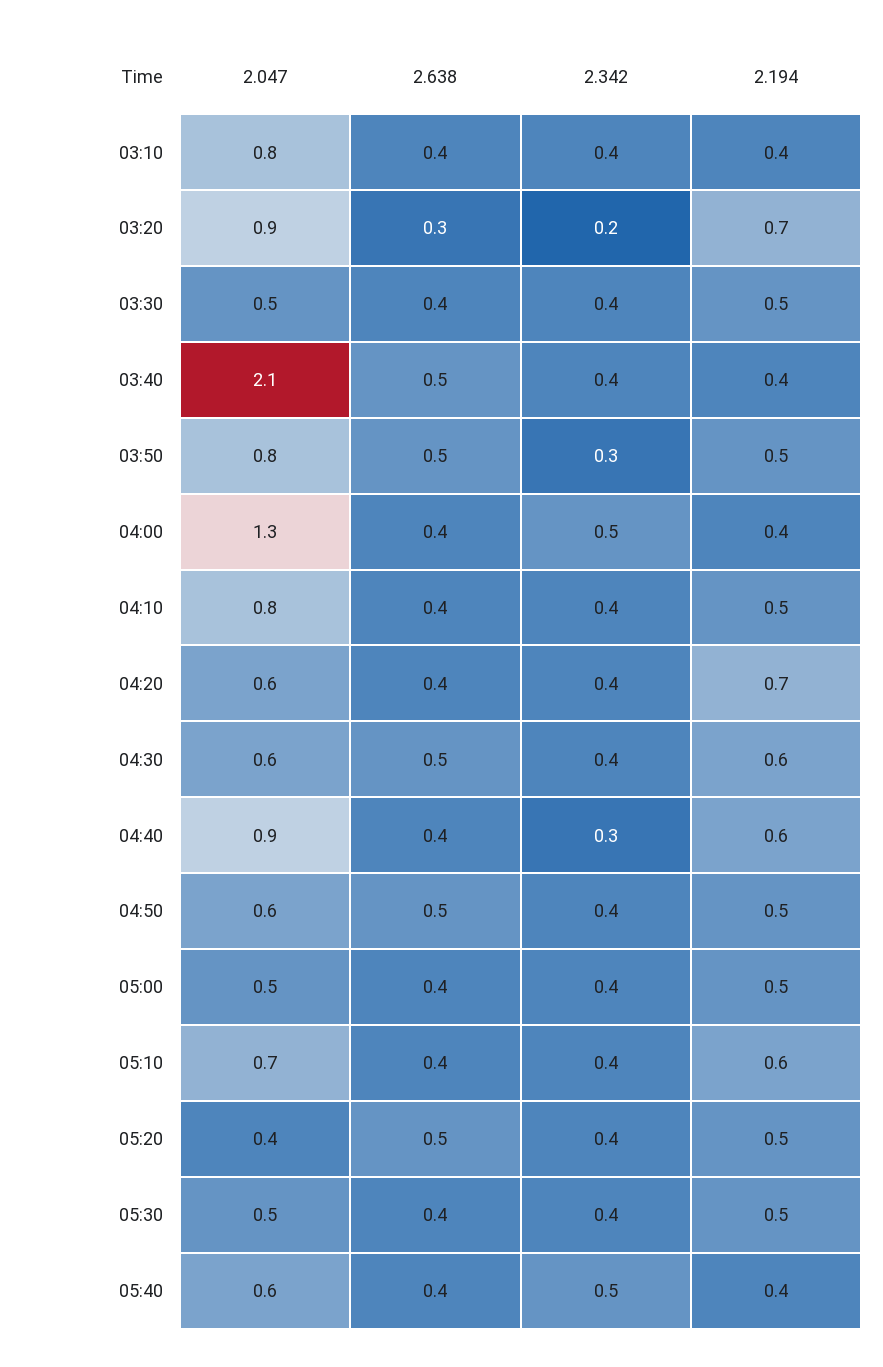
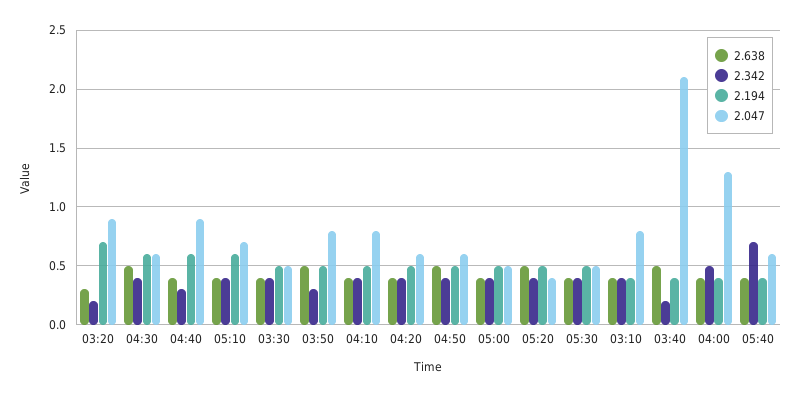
  {
    "2.047": {
      "03:10": 0.8,
      "03:20": 0.9,
      "03:30": 0.5,
      "03:40": 2.1,
      "03:50": 0.8,
      "04:00": 1.3,
      "04:10": 0.8,
      "04:20": 0.6,
      "04:30": 0.6,
      "04:40": 0.9,
      "04:50": 0.6,
      "05:00": 0.5,
      "05:10": 0.7,
      "05:20": 0.4,
      "05:30": 0.5,
      "05:40": 0.6
    },
    "2.638": {
      "03:10": 0.4,
      "03:20": 0.3,
      "03:30": 0.4,
      "03:40": 0.5,
      "03:50": 0.5,
      "04:00": 0.4,
      "04:10": 0.4,
      "04:20": 0.4,
      "04:30": 0.5,
      "04:40": 0.4,
      "04:50": 0.5,
      "05:00": 0.4,
      "05:10": 0.4,
      "05:20": 0.5,
      "05:30": 0.4,
      "05:40": 0.4
    },
    "2.342": {
      "03:10": 0.4,
      "03:20": 0.2,
      "03:30": 0.4,
-     "03:40": 0.4,
+     "03:40": 0.2,
      "03:50": 0.3,
      "04:00": 0.5,
      "04:10": 0.4,
      "04:20": 0.4,
      "04:30": 0.4,
      "04:40": 0.3,
      "04:50": 0.4,
      "05:00": 0.4,
      "05:10": 0.4,
      "05:20": 0.4,
      "05:30": 0.4,
-     "05:40": 0.5
+     "05:40": 0.7
    },
    "2.194": {
      "03:10": 0.4,
      "03:20": 0.7,
      "03:30": 0.5,
      "03:40": 0.4,
      "03:50": 0.5,
      "04:00": 0.4,
      "04:10": 0.5,
-     "04:20": 0.7,
+     "04:20": 0.5,
      "04:30": 0.6,
      "04:40": 0.6,
      "04:50": 0.5,
      "05:00": 0.5,
      "05:10": 0.6,
      "05:20": 0.5,
      "05:30": 0.5,
      "05:40": 0.4
    }
  }

